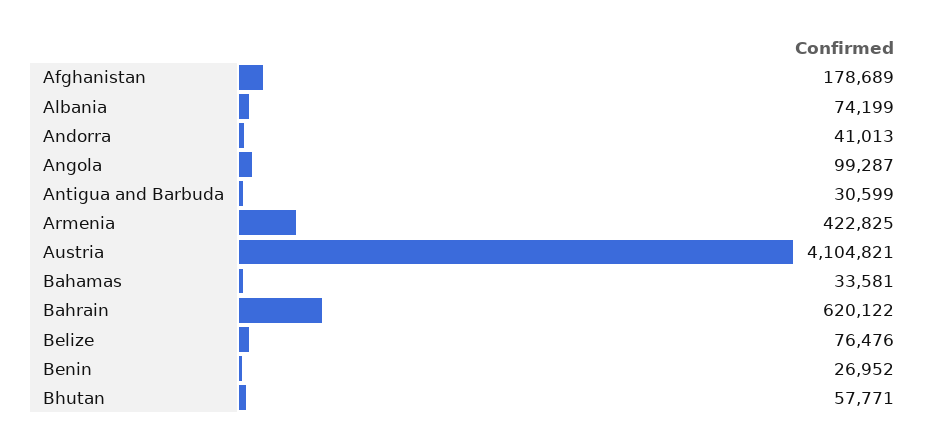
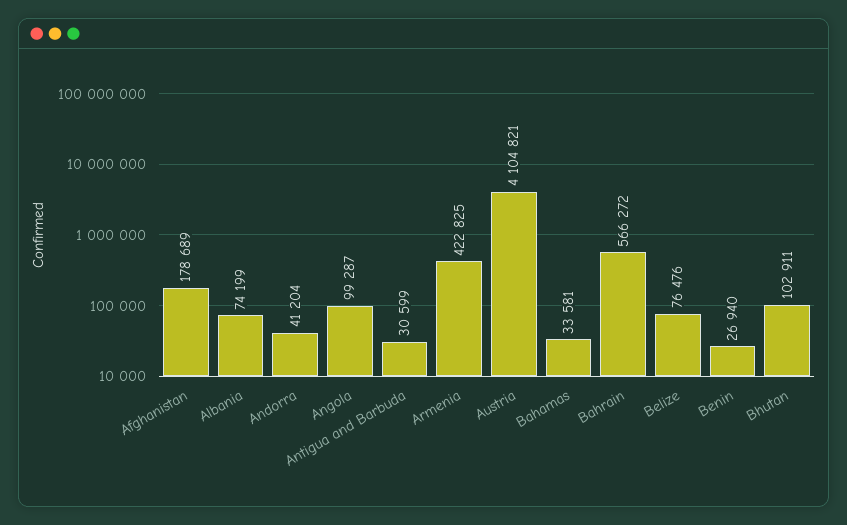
  {
    "Afghanistan": 178689,
    "Albania": 74199,
-   "Andorra": 41013,
+   "Andorra": 41204,
    "Angola": 99287,
    "Antigua and Barbuda": 30599,
    "Armenia": 422825,
    "Austria": 4104821,
    "Bahamas": 33581,
-   "Bahrain": 620122,
+   "Bahrain": 566272,
    "Belize": 76476,
-   "Benin": 26952,
+   "Benin": 26940,
-   "Bhutan": 57771
+   "Bhutan": 102911
  }

